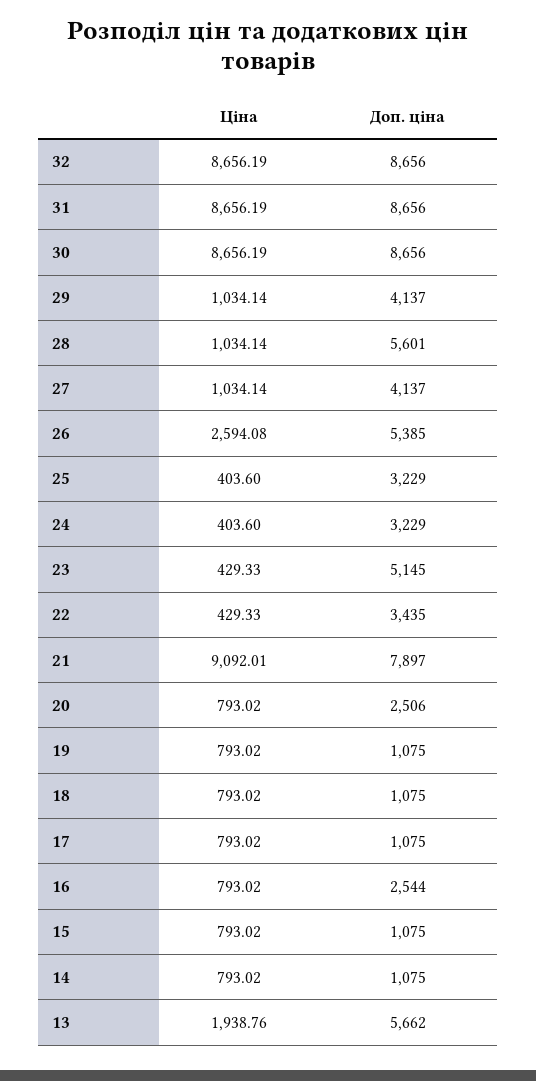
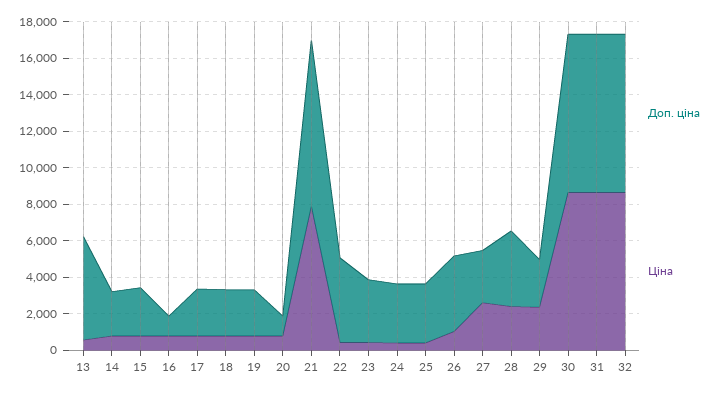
  {
    "Ціна": {
      "32": 8656.19,
      "31": 8656.19,
      "30": 8656.19,
-     "29": 1034.14,
+     "29": 2500,
-     "28": 1034.14,
+     "28": 2500,
-     "27": 1034.14,
+     "27": 2500,
-     "26": 2594.08,
+     "26": 1000,
      "25": 403.6,
      "24": 403.6,
      "23": 429.33,
      "22": 429.33,
-     "21": 9092.01,
+     "21": 8000,
      "20": 793.02,
      "19": 793.02,
      "18": 793.02,
      "17": 793.02,
      "16": 793.02,
      "15": 793.02,
      "14": 793.02,
-     "13": 1938.76
+     "13": 500
    },
    "Доп. ціна": {
      "32": 8656,
      "31": 8656,
      "30": 8656,
-     "29": 4137,
+     "29": 2500,
-     "28": 5601,
+     "28": 4000,
-     "27": 4137,
+     "27": 3000,
-     "26": 5385,
+     "26": 4000,
      "25": 3229,
      "24": 3229,
-     "23": 5145,
+     "23": 3500,
-     "22": 3435,
+     "22": 4500,
-     "21": 7897,
+     "21": 9000,
-     "20": 2506,
+     "20": 1000,
-     "19": 1075,
+     "19": 2500,
-     "18": 1075,
+     "18": 2500,
-     "17": 1075,
+     "17": 2500,
-     "16": 2544,
+     "16": 1000,
-     "15": 1075,
+     "15": 2500,
-     "14": 1075,
+     "14": 2500,
      "13": 5662
    }
  }

